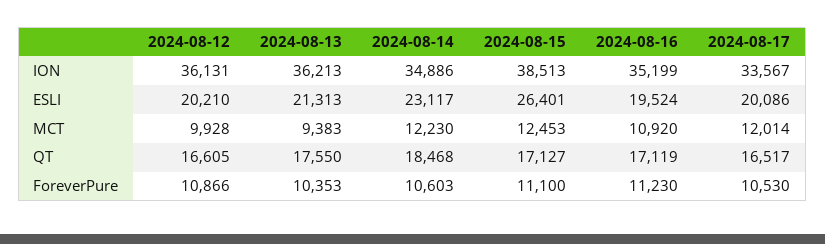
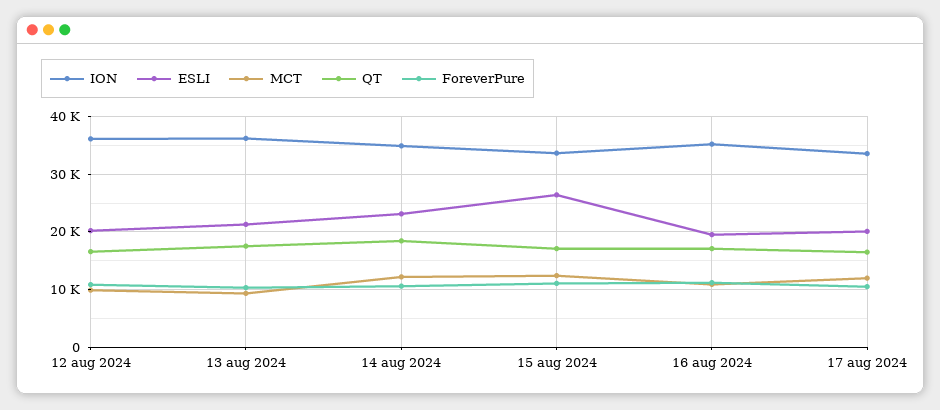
  {
    "ION": {
      "2024-08-12": 36131,
      "2024-08-13": 36213,
      "2024-08-14": 34886,
-     "2024-08-15": 38513,
+     "2024-08-15": 34000,
      "2024-08-16": 35199,
      "2024-08-17": 33567
    },
    "ESLI": {
      "2024-08-12": 20210,
      "2024-08-13": 21313,
      "2024-08-14": 23117,
      "2024-08-15": 26401,
      "2024-08-16": 19524,
      "2024-08-17": 20086
    },
    "MCT": {
      "2024-08-12": 9928,
      "2024-08-13": 9383,
      "2024-08-14": 12230,
      "2024-08-15": 12453,
      "2024-08-16": 10920,
      "2024-08-17": 12014
    },
    "QT": {
      "2024-08-12": 16605,
      "2024-08-13": 17550,
      "2024-08-14": 18468,
      "2024-08-15": 17127,
      "2024-08-16": 17119,
      "2024-08-17": 16517
    },
    "ForeverPure": {
      "2024-08-12": 10866,
      "2024-08-13": 10353,
      "2024-08-14": 10603,
      "2024-08-15": 11100,
      "2024-08-16": 11230,
      "2024-08-17": 10530
    }
  }

